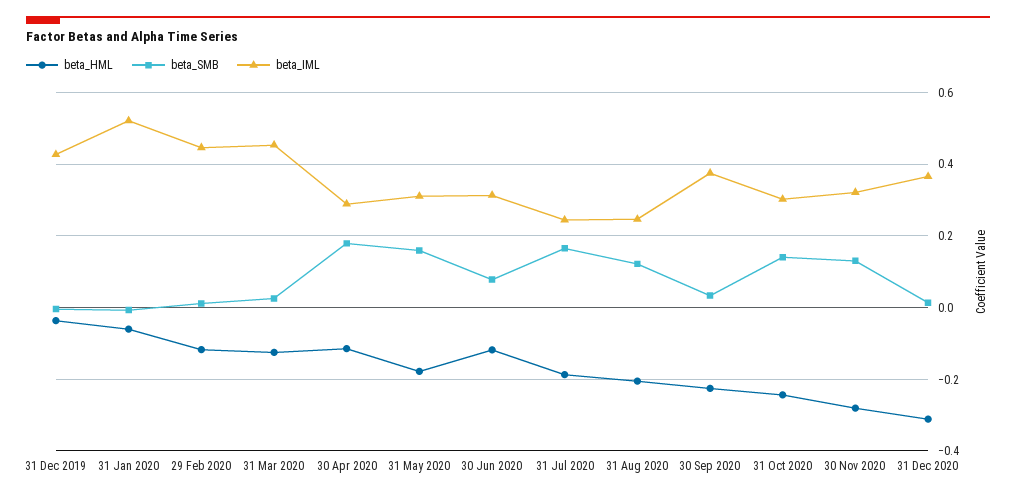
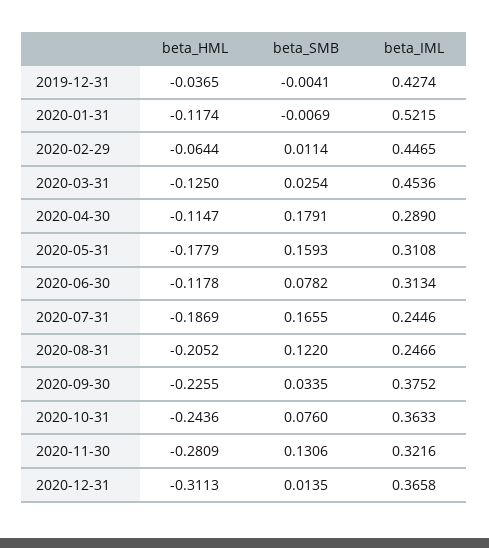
  {
    "beta_HML": {
      "31 Dec 2019": -0.0365,
-     "31 Jan 2020": -0.06,
+     "31 Jan 2020": -0.1174,
-     "29 Feb 2020": -0.12,
+     "29 Feb 2020": -0.0644,
      "31 Mar 2020": -0.125,
      "30 Apr 2020": -0.1147,
      "31 May 2020": -0.1779,
      "30 Jun 2020": -0.1178,
      "31 Jul 2020": -0.1869,
      "31 Aug 2020": -0.2052,
      "30 Sep 2020": -0.2255,
      "31 Oct 2020": -0.2436,
      "30 Nov 2020": -0.2809,
      "31 Dec 2020": -0.3113
    },
    "beta_SMB": {
      "31 Dec 2019": -0.0041,
      "31 Jan 2020": -0.0069,
      "29 Feb 2020": 0.0114,
      "31 Mar 2020": 0.0254,
      "30 Apr 2020": 0.1791,
      "31 May 2020": 0.1593,
      "30 Jun 2020": 0.0782,
      "31 Jul 2020": 0.1655,
      "31 Aug 2020": 0.122,
      "30 Sep 2020": 0.0335,
-     "31 Oct 2020": 0.14,
+     "31 Oct 2020": 0.076,
      "30 Nov 2020": 0.1306,
      "31 Dec 2020": 0.0135
    },
    "beta_IML": {
      "31 Dec 2019": 0.4274,
      "31 Jan 2020": 0.5215,
      "29 Feb 2020": 0.4465,
      "31 Mar 2020": 0.4536,
      "30 Apr 2020": 0.289,
      "31 May 2020": 0.3108,
      "30 Jun 2020": 0.3134,
      "31 Jul 2020": 0.2446,
      "31 Aug 2020": 0.2466,
      "30 Sep 2020": 0.3752,
-     "31 Oct 2020": 0.3,
+     "31 Oct 2020": 0.3633,
      "30 Nov 2020": 0.3216,
      "31 Dec 2020": 0.3658
    }
  }

